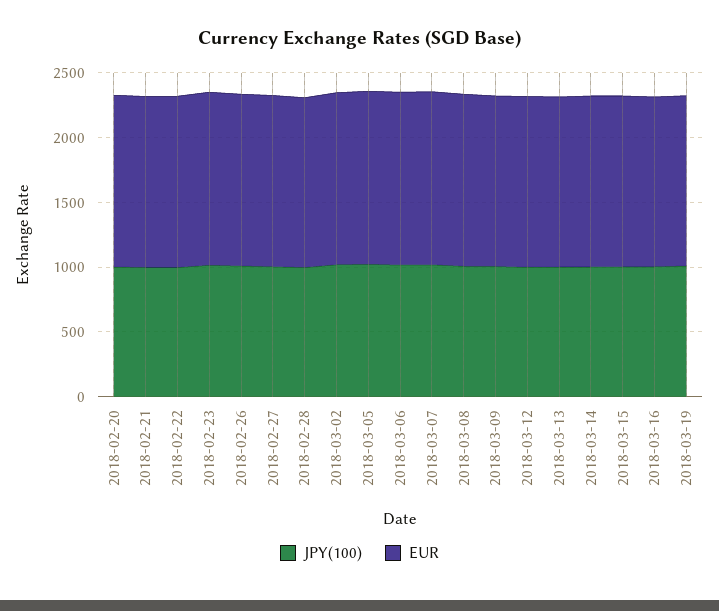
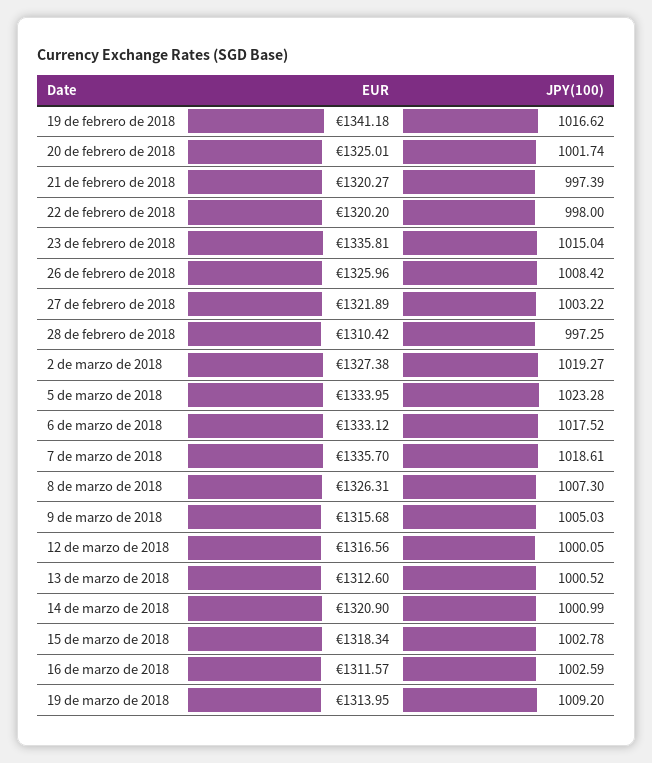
  {
    "JPY(100)": {
      "2018-02-20": 1001.74,
      "2018-02-21": 997.39,
      "2018-02-22": 998,
      "2018-02-23": 1015.04,
      "2018-02-26": 1008.42,
      "2018-02-27": 1003.22,
      "2018-02-28": 997.25,
      "2018-03-02": 1019.27,
      "2018-03-05": 1023.28,
      "2018-03-06": 1017.52,
      "2018-03-07": 1018.61,
      "2018-03-08": 1007.3,
      "2018-03-09": 1005.03,
      "2018-03-12": 1000.05,
      "2018-03-13": 1000.52,
      "2018-03-14": 1000.99,
      "2018-03-15": 1002.78,
      "2018-03-16": 1002.59,
-     "2018-03-19": 1009.2
+     "2018-03-19": 1009.2,
+     "19 de febrero de 2018": 1016.62
    },
    "EUR": {
      "2018-02-20": 1325.01,
      "2018-02-21": 1320.27,
      "2018-02-22": 1320.2,
      "2018-02-23": 1335.81,
      "2018-02-26": 1325.96,
      "2018-02-27": 1321.89,
      "2018-02-28": 1310.42,
      "2018-03-02": 1327.38,
      "2018-03-05": 1333.95,
      "2018-03-06": 1333.12,
      "2018-03-07": 1335.7,
      "2018-03-08": 1326.31,
      "2018-03-09": 1315.68,
      "2018-03-12": 1316.56,
      "2018-03-13": 1312.6,
      "2018-03-14": 1320.9,
      "2018-03-15": 1318.34,
      "2018-03-16": 1311.57,
-     "2018-03-19": 1313.95
+     "2018-03-19": 1313.95,
+     "19 de febrero de 2018": 1341.18
    }
  }

